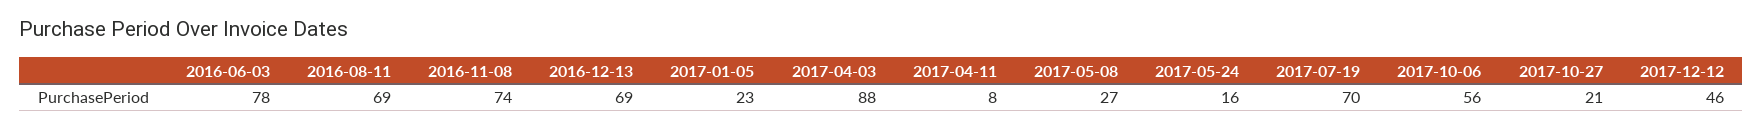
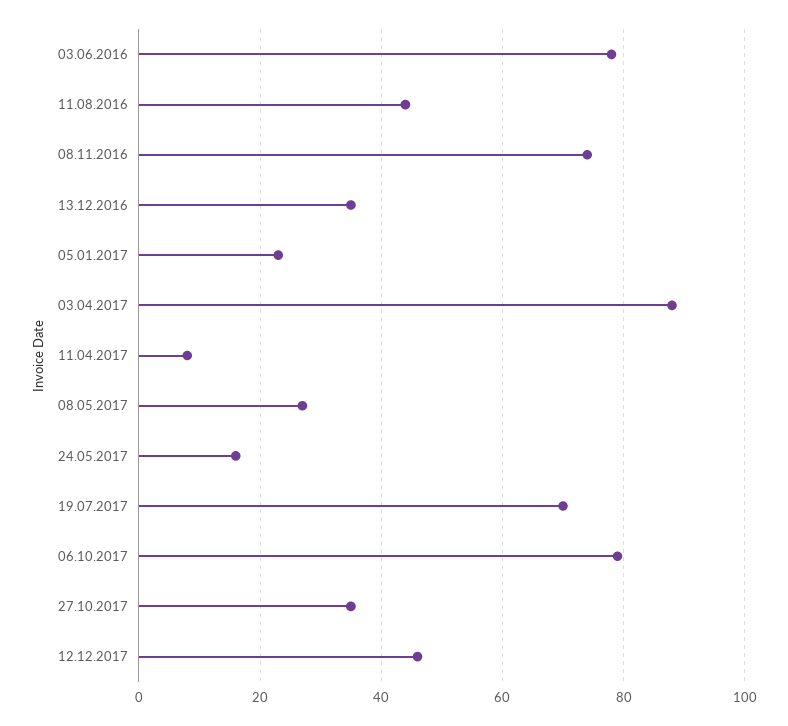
  {
    "2016-06-03": 78,
-   "2016-08-11": 69,
+   "2016-08-11": 45,
    "2016-11-08": 74,
-   "2016-12-13": 69,
+   "2016-12-13": 35,
    "2017-01-05": 23,
    "2017-04-03": 88,
    "2017-04-11": 8,
    "2017-05-08": 27,
    "2017-05-24": 16,
    "2017-07-19": 70,
-   "2017-10-06": 56,
+   "2017-10-06": 80,
-   "2017-10-27": 21,
+   "2017-10-27": 35,
    "2017-12-12": 46
  }

